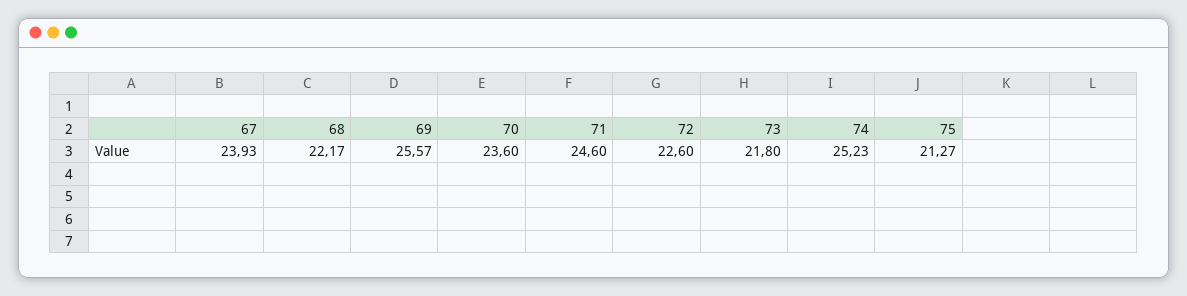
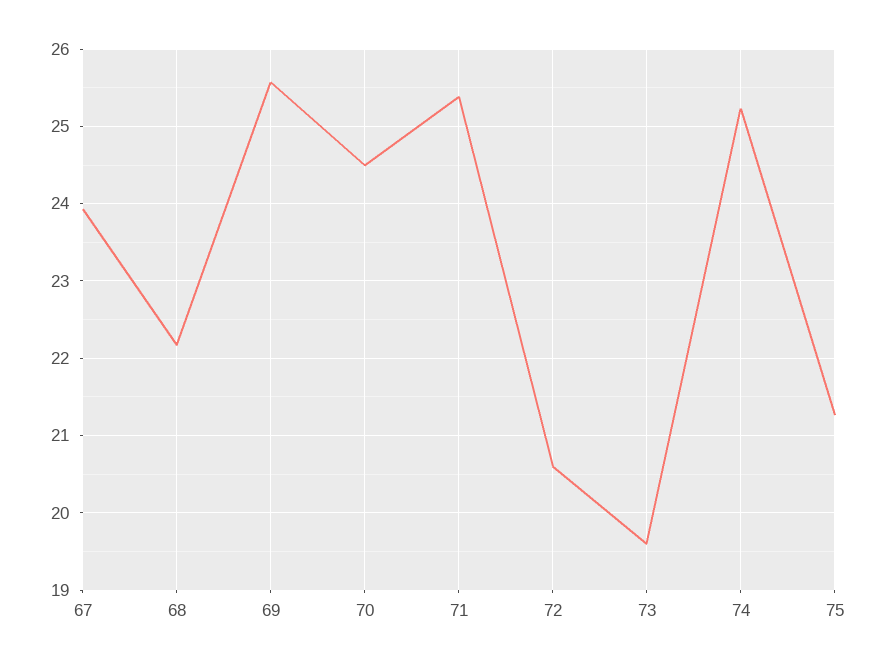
  {
    "67": 23.93,
    "68": 22.17,
    "69": 25.57,
-   "70": 23.6,
+   "70": 24.5,
-   "71": 24.6,
+   "71": 25.4,
-   "72": 22.6,
+   "72": 20.6,
-   "73": 21.8,
+   "73": 19.6,
    "74": 25.23,
    "75": 21.27
  }

